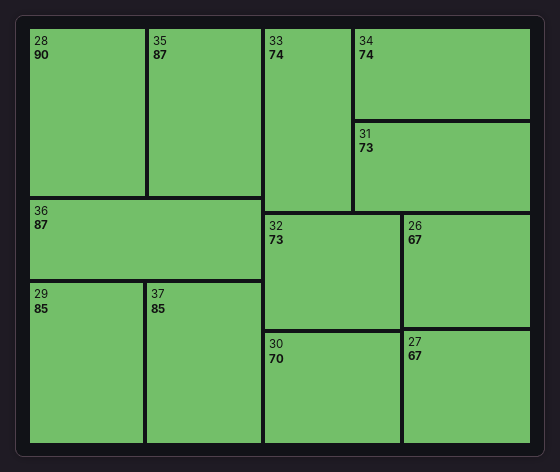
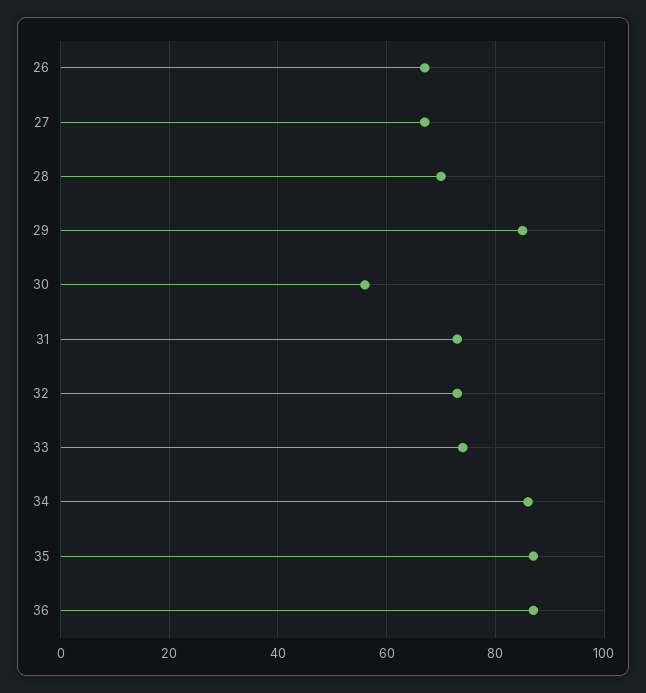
  {
-   "28": 90,
+   "28": 70,
    "35": 87,
    "36": 87,
    "29": 85,
-   "37": 85,
    "33": 74,
-   "34": 74,
+   "34": 85,
    "31": 73,
    "32": 73,
-   "30": 70,
+   "30": 55,
    "26": 67,
    "27": 67
  }

